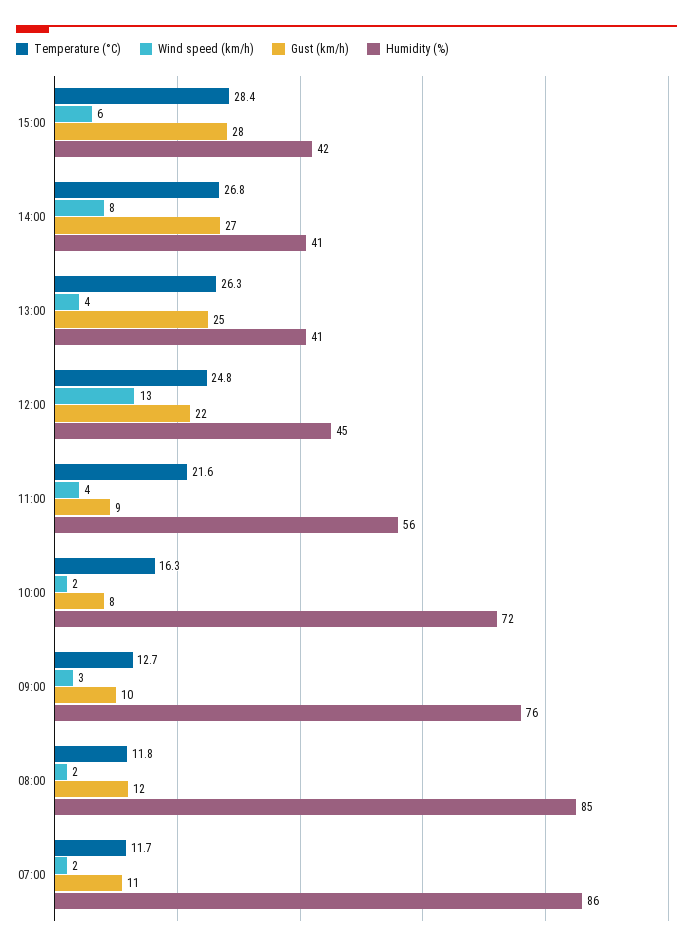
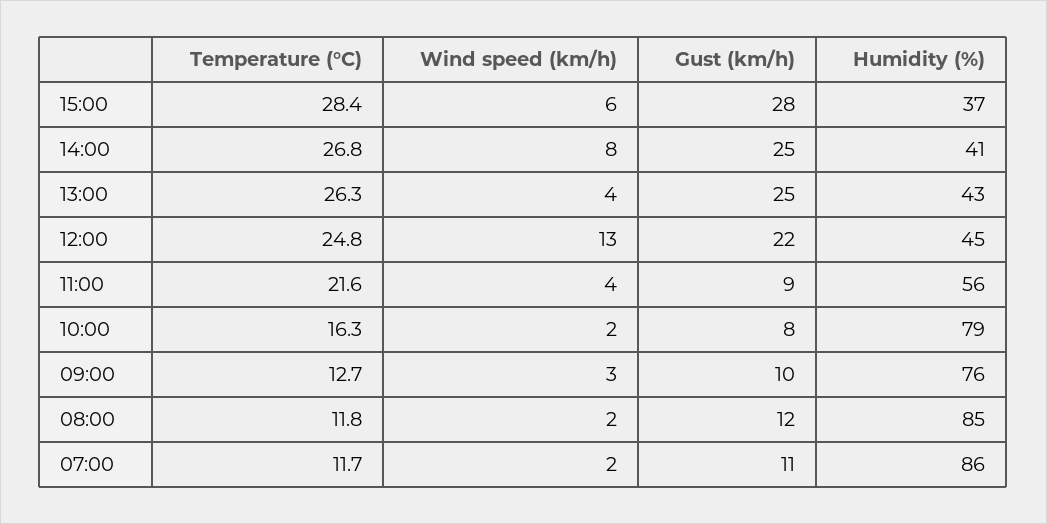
  {
    "Temperature (°C)": {
      "15:00": 28.4,
      "14:00": 26.8,
      "13:00": 26.3,
      "12:00": 24.8,
      "11:00": 21.6,
      "10:00": 16.3,
      "09:00": 12.7,
      "08:00": 11.8,
      "07:00": 11.7
    },
    "Wind speed (km/h)": {
      "15:00": 6,
      "14:00": 8,
      "13:00": 4,
      "12:00": 13,
      "11:00": 4,
      "10:00": 2,
      "09:00": 3,
      "08:00": 2,
      "07:00": 2
    },
    "Gust (km/h)": {
      "15:00": 28,
-     "14:00": 27,
+     "14:00": 25,
      "13:00": 25,
      "12:00": 22,
      "11:00": 9,
      "10:00": 8,
      "09:00": 10,
      "08:00": 12,
      "07:00": 11
    },
    "Humidity (%)": {
-     "15:00": 42,
+     "15:00": 37,
      "14:00": 41,
-     "13:00": 41,
+     "13:00": 43,
      "12:00": 45,
      "11:00": 56,
-     "10:00": 72,
+     "10:00": 79,
      "09:00": 76,
      "08:00": 85,
      "07:00": 86
    }
  }

